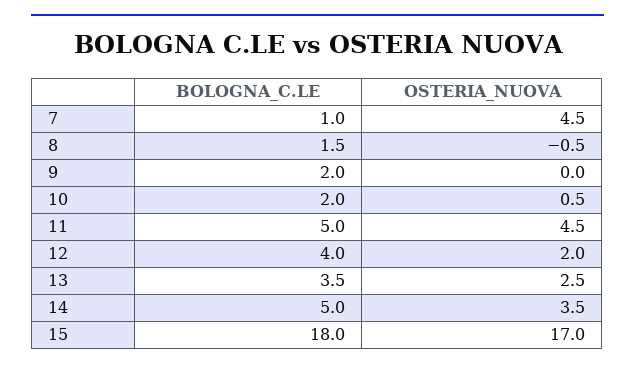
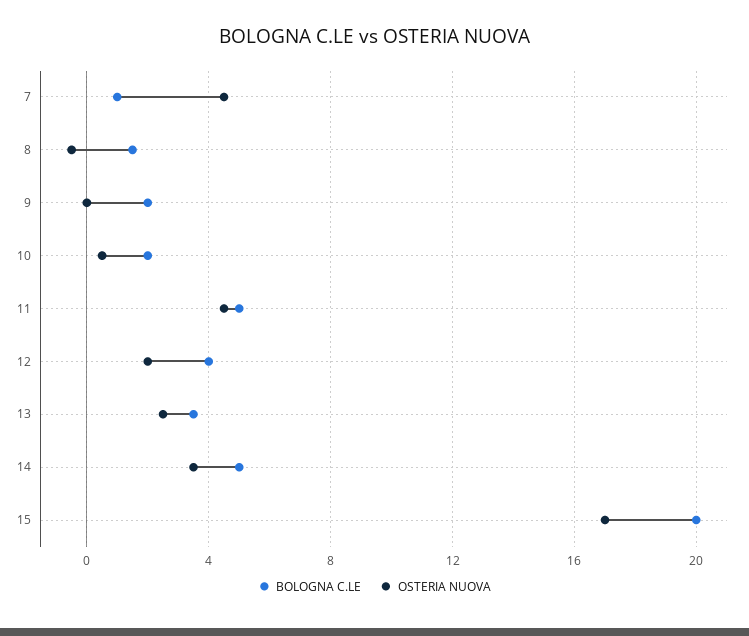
  {
    "BOLOGNA_C.LE": {
      "7": 1,
      "8": 1.5,
      "9": 2,
      "10": 2,
      "11": 5,
      "12": 4,
      "13": 3.5,
      "14": 5,
-     "15": 18
+     "15": 20
    },
    "OSTERIA_NUOVA": {
      "7": 4.5,
      "8": -0.5,
      "9": 0,
      "10": 0.5,
      "11": 4.5,
      "12": 2,
      "13": 2.5,
      "14": 3.5,
      "15": 17
    }
  }

